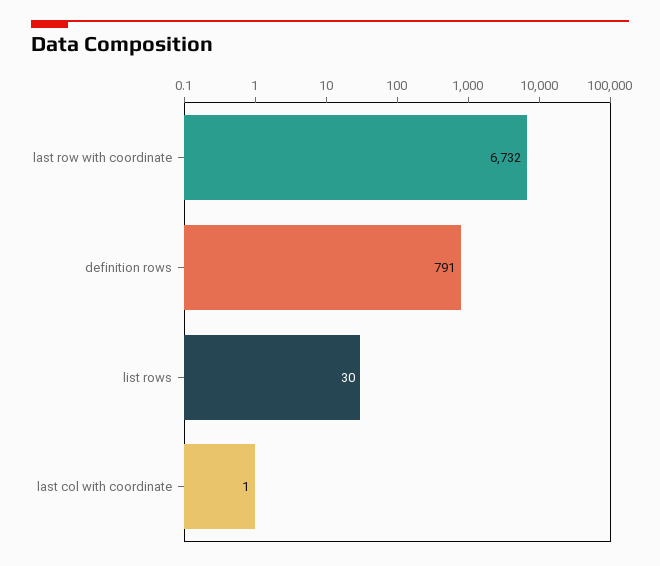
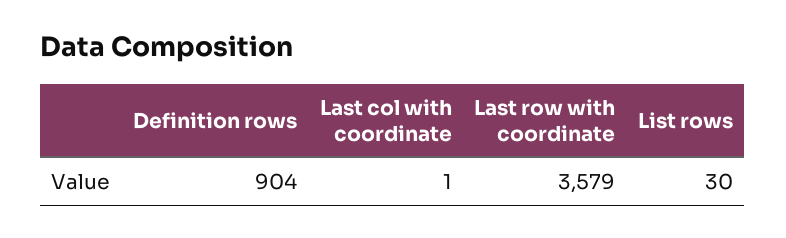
  {
-   "last row with coordinate": 6732,
+   "last row with coordinate": 3579,
-   "definition rows": 791,
+   "definition rows": 904,
    "list rows": 30,
    "last col with coordinate": 1
  }

